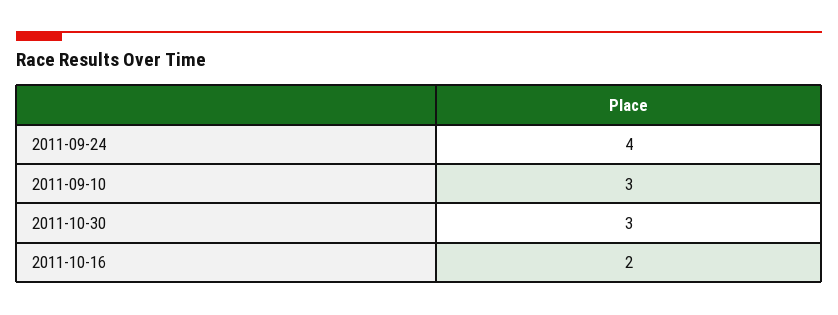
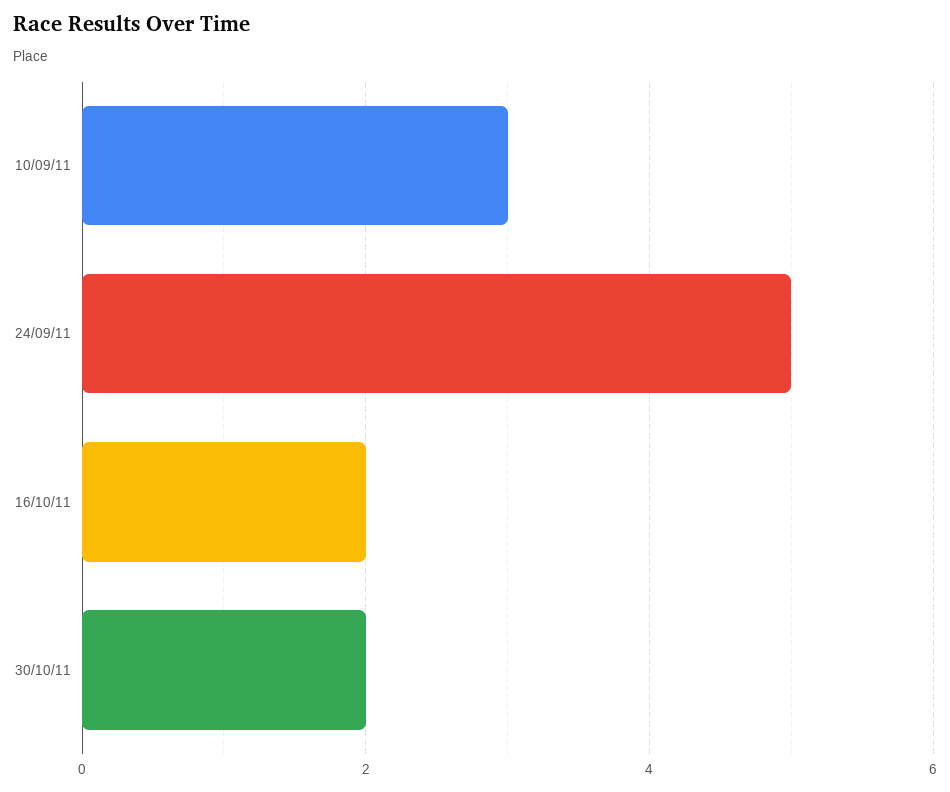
  {
-   "2011-09-24": 4,
+   "2011-09-24": 5,
    "2011-09-10": 3,
-   "2011-10-30": 3,
+   "2011-10-30": 2,
    "2011-10-16": 2
  }

